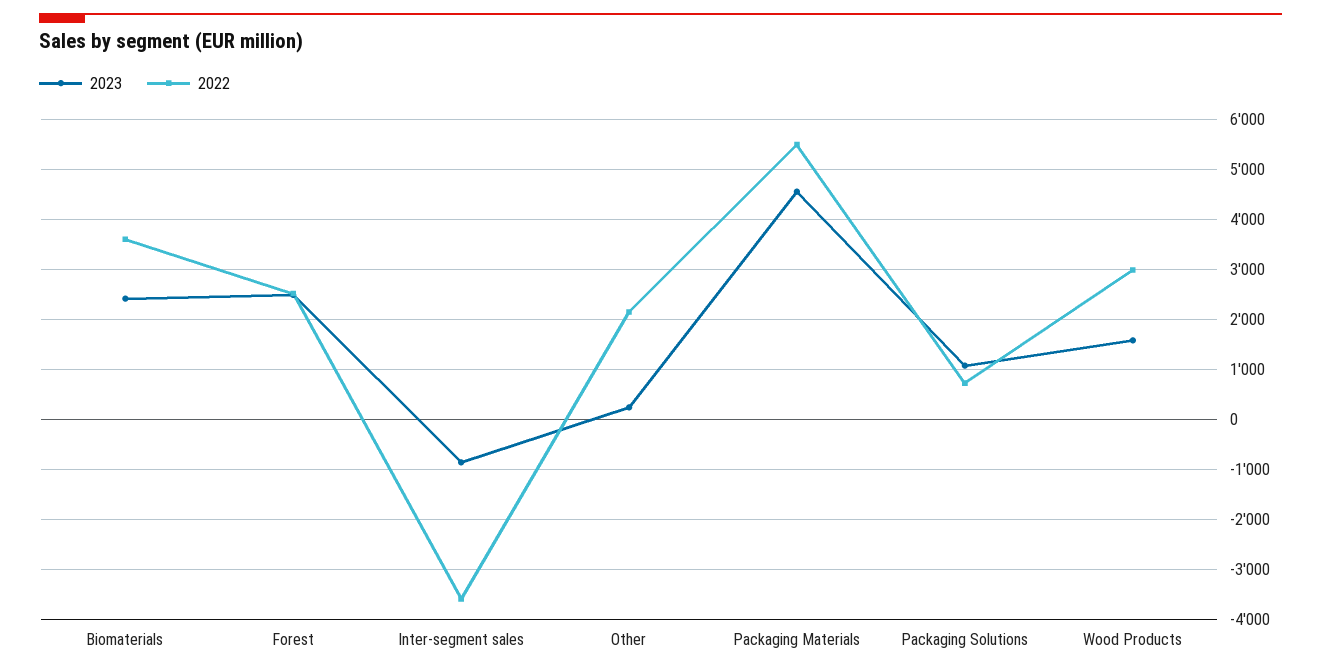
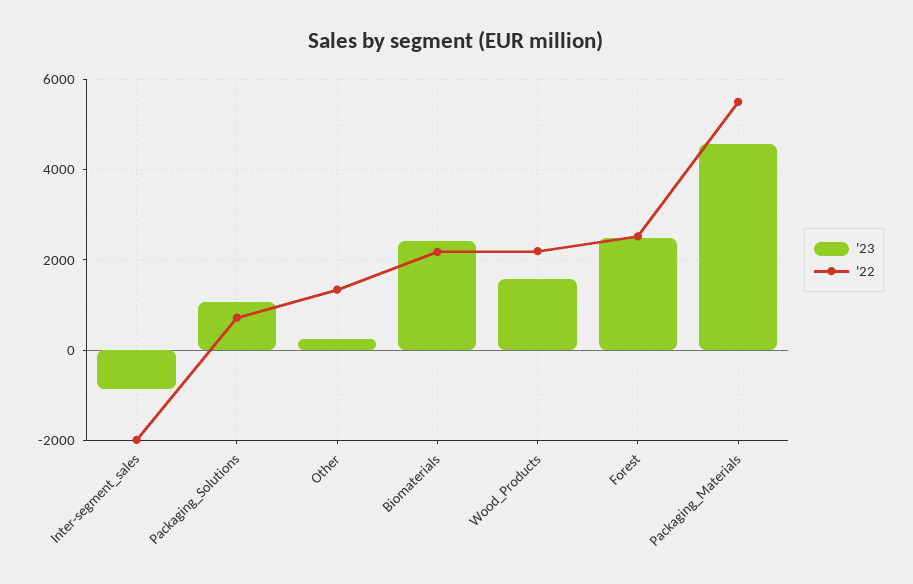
  {
    "2023": {
      "Biomaterials": 2400,
      "Forest": 2400,
      "Inter-segment sales": -800,
      "Other": 200,
      "Packaging Materials": 4600,
      "Packaging Solutions": 1000,
      "Wood Products": 1600
    },
    "2022": {
-     "Biomaterials": 3600,
+     "Biomaterials": 2200,
      "Forest": 2600,
-     "Inter-segment sales": -3600,
+     "Inter-segment sales": -2000,
-     "Other": 2200,
+     "Other": 1400,
      "Packaging Materials": 5400,
      "Packaging Solutions": 800,
-     "Wood Products": 3000
+     "Wood Products": 2200
    }
  }

